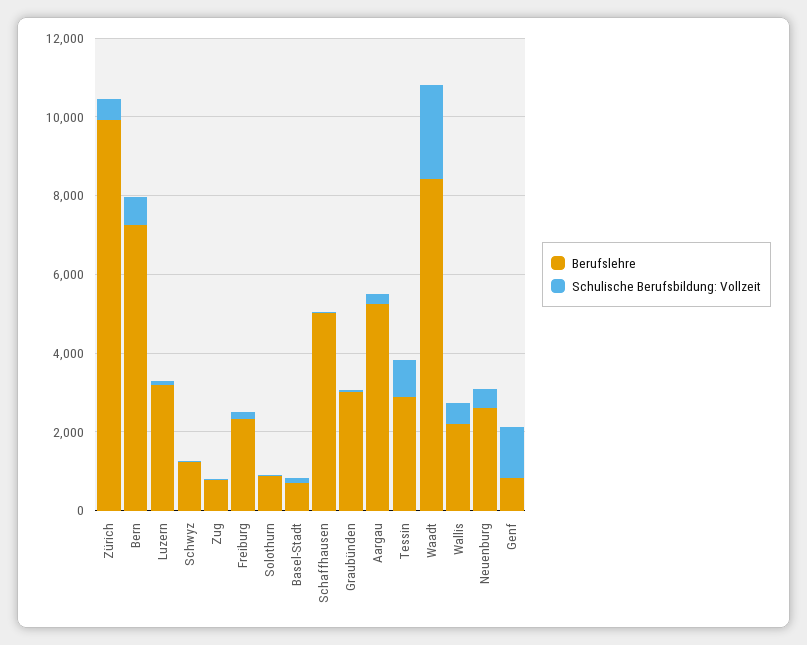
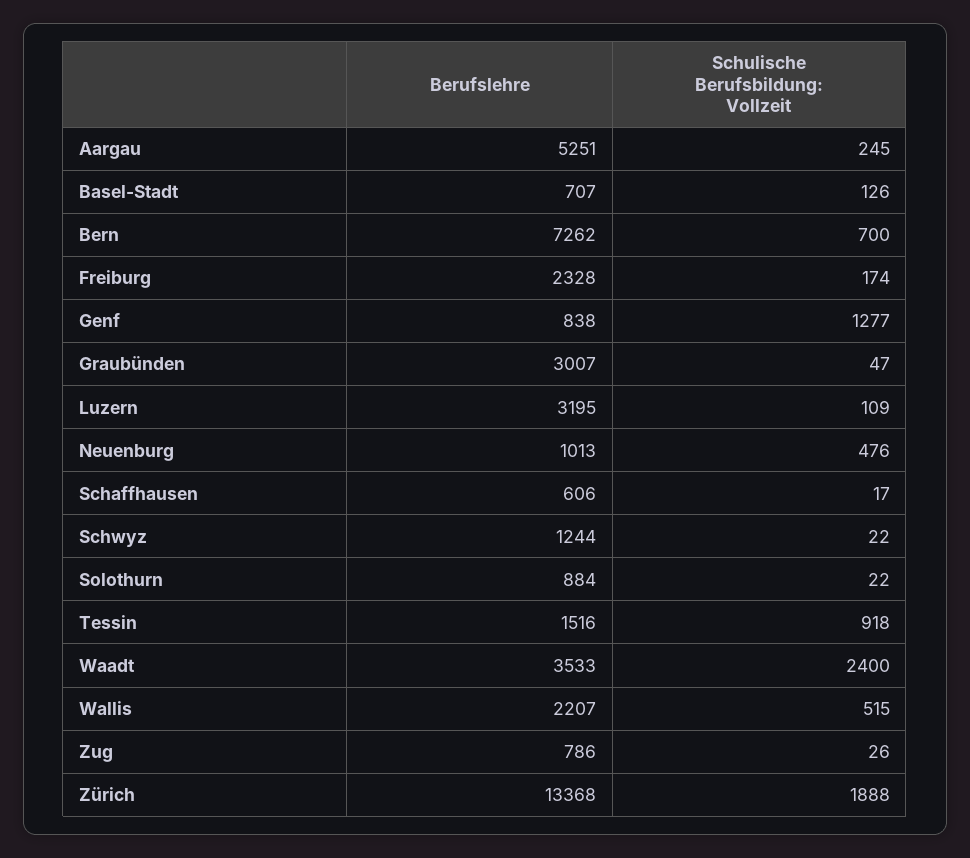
  {
    "Berufslehre": {
-     "Zürich": 10000,
+     "Zürich": 13368,
      "Bern": 7262,
      "Luzern": 3195,
      "Schwyz": 1244,
      "Zug": 786,
      "Freiburg": 2328,
      "Solothurn": 884,
      "Basel-Stadt": 707,
-     "Schaffhausen": 5000,
+     "Schaffhausen": 606,
      "Graubünden": 3007,
      "Aargau": 5251,
-     "Tessin": 3000,
+     "Tessin": 1516,
-     "Waadt": 8500,
+     "Waadt": 3533,
      "Wallis": 2207,
-     "Neuenburg": 2500,
+     "Neuenburg": 1013,
      "Genf": 838
    },
    "Schulische Berufsbildung: Vollzeit": {
-     "Zürich": 500,
+     "Zürich": 1888,
      "Bern": 700,
      "Luzern": 109,
      "Schwyz": 22,
      "Zug": 26,
      "Freiburg": 174,
      "Solothurn": 22,
      "Basel-Stadt": 126,
      "Schaffhausen": 17,
      "Graubünden": 47,
      "Aargau": 245,
      "Tessin": 918,
      "Waadt": 2400,
      "Wallis": 515,
      "Neuenburg": 476,
      "Genf": 1277
    }
  }

